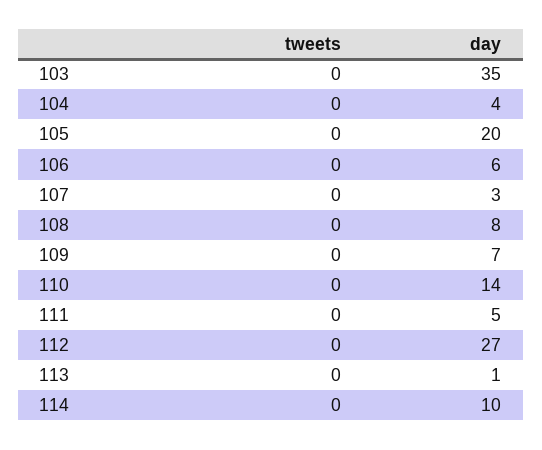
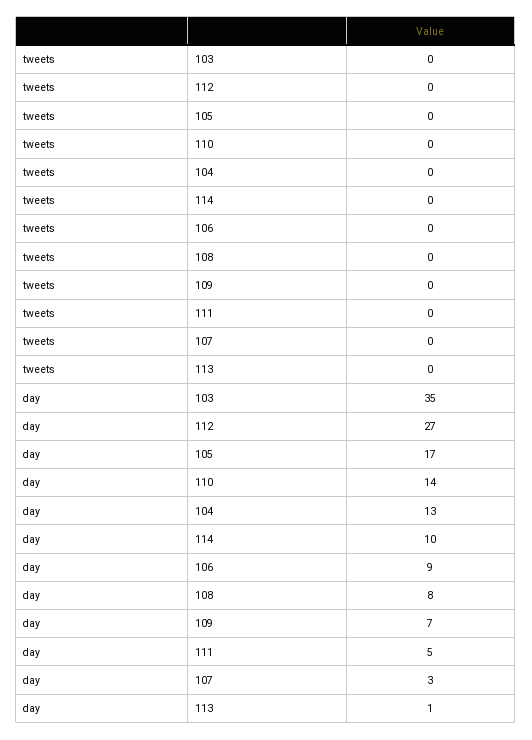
  {
    "tweets": {
      "103": 0,
      "104": 0,
      "105": 0,
      "106": 0,
      "107": 0,
      "108": 0,
      "109": 0,
      "110": 0,
      "111": 0,
      "112": 0,
      "113": 0,
      "114": 0
    },
    "day": {
      "103": 35,
-     "104": 4,
+     "104": 13,
-     "105": 20,
+     "105": 17,
-     "106": 6,
+     "106": 9,
      "107": 3,
      "108": 8,
      "109": 7,
      "110": 14,
      "111": 5,
      "112": 27,
      "113": 1,
      "114": 10
    }
  }

